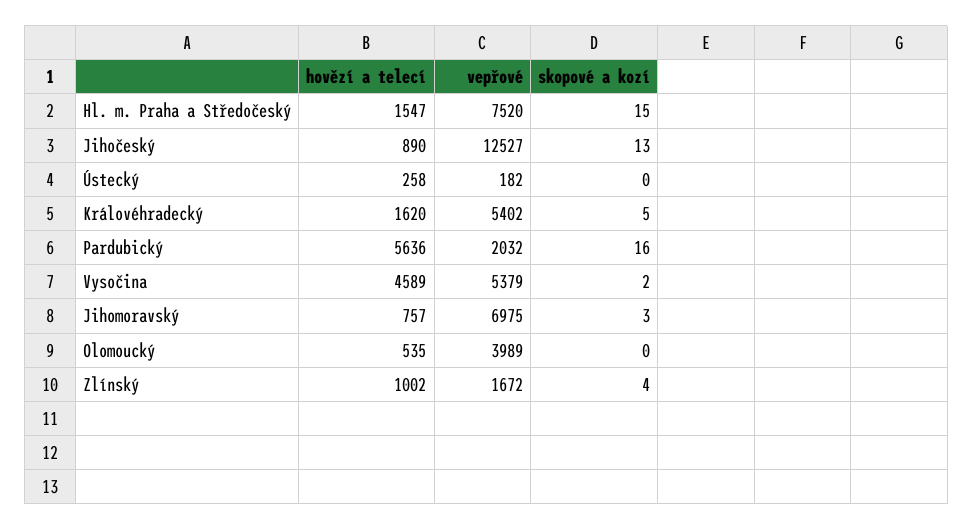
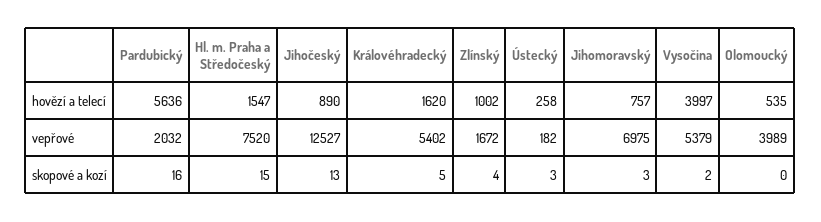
  {
    "hovězí a telecí": {
      "Hl. m. Praha a Středočeský": 1547,
      "Jihočeský": 890,
      "Ústecký": 258,
      "Královéhradecký": 1620,
      "Pardubický": 5636,
-     "Vysočina": 4589,
+     "Vysočina": 3997,
      "Jihomoravský": 757,
      "Olomoucký": 535,
      "Zlínský": 1002
    },
    "vepřové": {
      "Hl. m. Praha a Středočeský": 7520,
      "Jihočeský": 12527,
      "Ústecký": 182,
      "Královéhradecký": 5402,
      "Pardubický": 2032,
      "Vysočina": 5379,
      "Jihomoravský": 6975,
      "Olomoucký": 3989,
      "Zlínský": 1672
    },
    "skopové a kozí": {
      "Hl. m. Praha a Středočeský": 15,
      "Jihočeský": 13,
-     "Ústecký": 0,
+     "Ústecký": 3,
      "Královéhradecký": 5,
      "Pardubický": 16,
      "Vysočina": 2,
      "Jihomoravský": 3,
      "Olomoucký": 0,
      "Zlínský": 4
    }
  }

